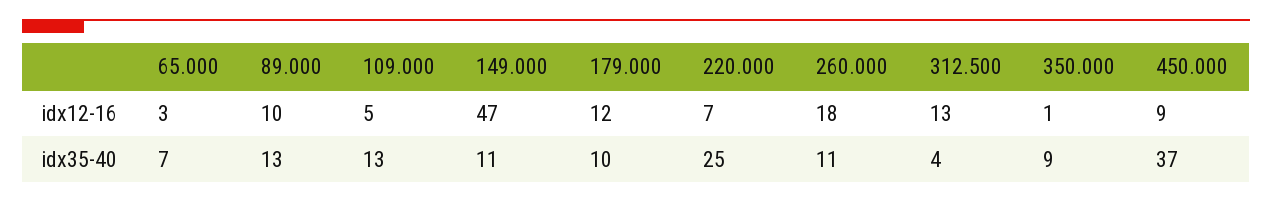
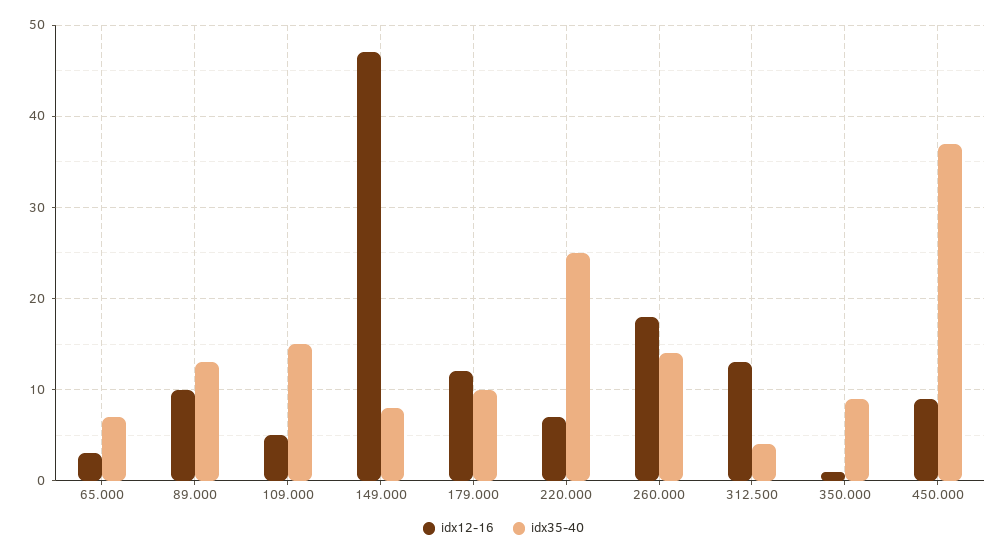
  {
    "idx12-16": {
      "65.000": 3,
      "89.000": 10,
      "109.000": 5,
      "149.000": 47,
      "179.000": 12,
      "220.000": 7,
      "260.000": 18,
      "312.500": 13,
      "350.000": 1,
      "450.000": 9
    },
    "idx35-40": {
      "65.000": 7,
      "89.000": 13,
-     "109.000": 13,
+     "109.000": 15,
-     "149.000": 11,
+     "149.000": 8,
      "179.000": 10,
      "220.000": 25,
-     "260.000": 11,
+     "260.000": 14,
      "312.500": 4,
      "350.000": 9,
      "450.000": 37
    }
  }

